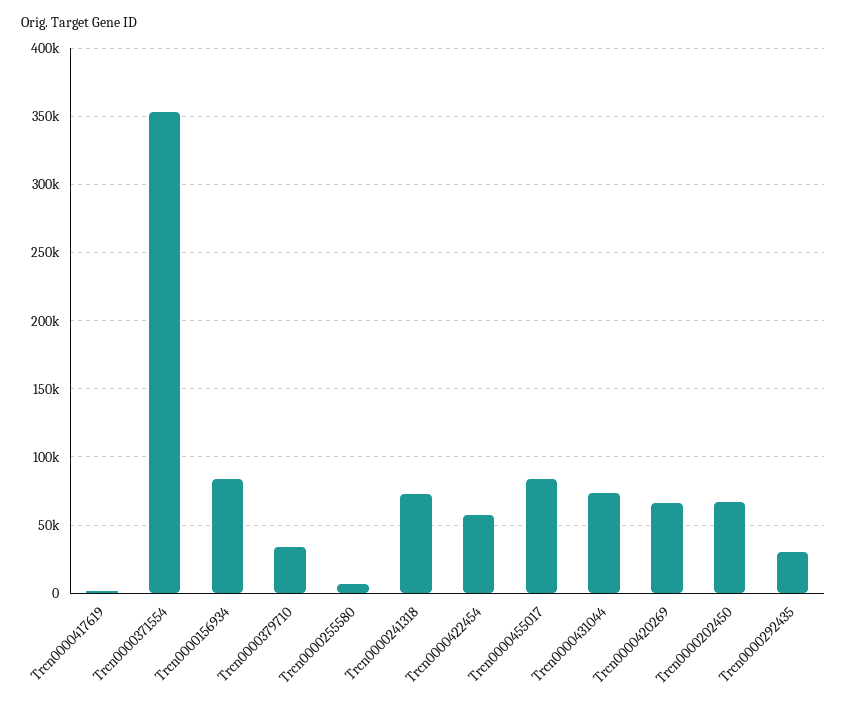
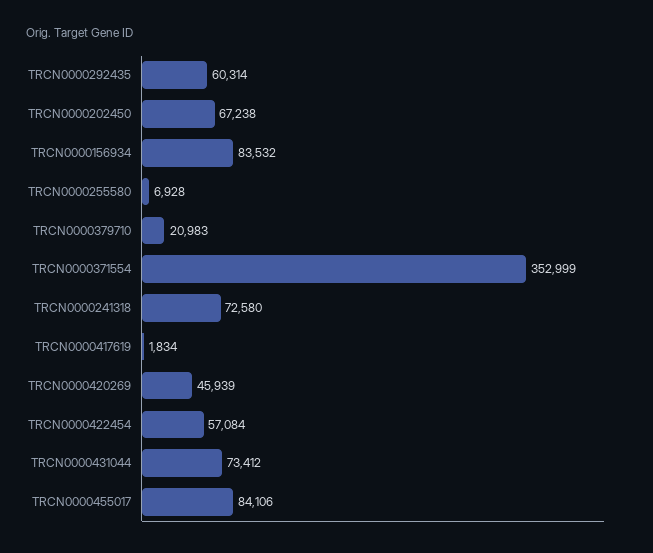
  {
    "Trcn0000417619": 1834,
    "Trcn0000371554": 352999,
    "Trcn0000156934": 83532,
-   "Trcn0000379710": 35000,
+   "Trcn0000379710": 20983,
    "Trcn0000255580": 6928,
    "Trcn0000241318": 72580,
    "Trcn0000422454": 57084,
    "Trcn0000455017": 84106,
    "Trcn0000431044": 73412,
-   "Trcn0000420269": 65000,
+   "Trcn0000420269": 45939,
    "Trcn0000202450": 67238,
-   "Trcn0000292435": 30000
+   "Trcn0000292435": 60314
  }

